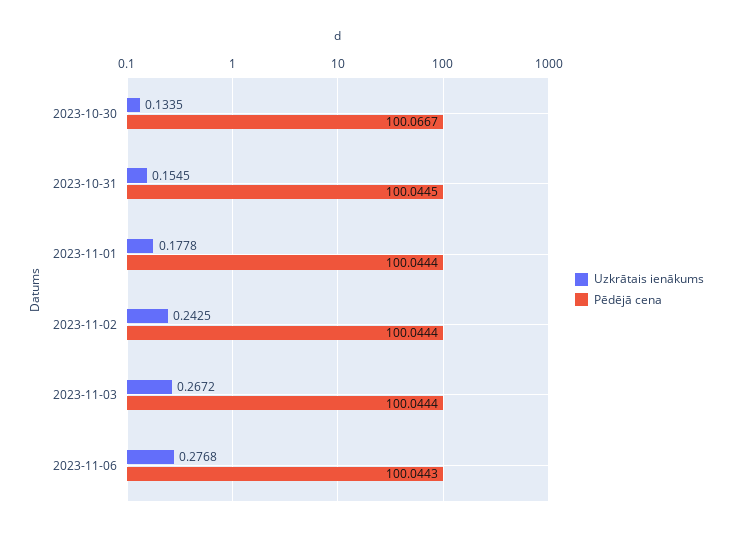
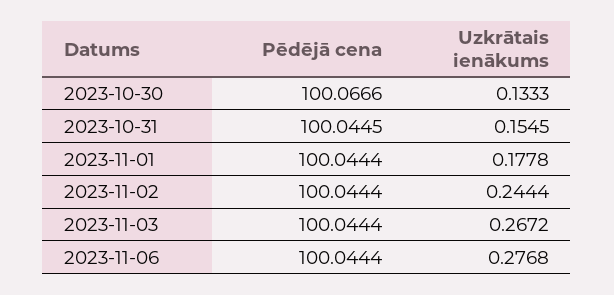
  {
    "Uzkrātais ienākums": {
-     "2023-10-30": 0.1335,
+     "2023-10-30": 0.1333,
      "2023-10-31": 0.1545,
      "2023-11-01": 0.1778,
-     "2023-11-02": 0.2425,
+     "2023-11-02": 0.2444,
      "2023-11-03": 0.2672,
      "2023-11-06": 0.2768
    },
    "Pēdējā cena": {
-     "2023-10-30": 100.0667,
+     "2023-10-30": 100.0666,
      "2023-10-31": 100.0445,
      "2023-11-01": 100.0444,
      "2023-11-02": 100.0444,
      "2023-11-03": 100.0444,
-     "2023-11-06": 100.0443
+     "2023-11-06": 100.0444
    }
  }

